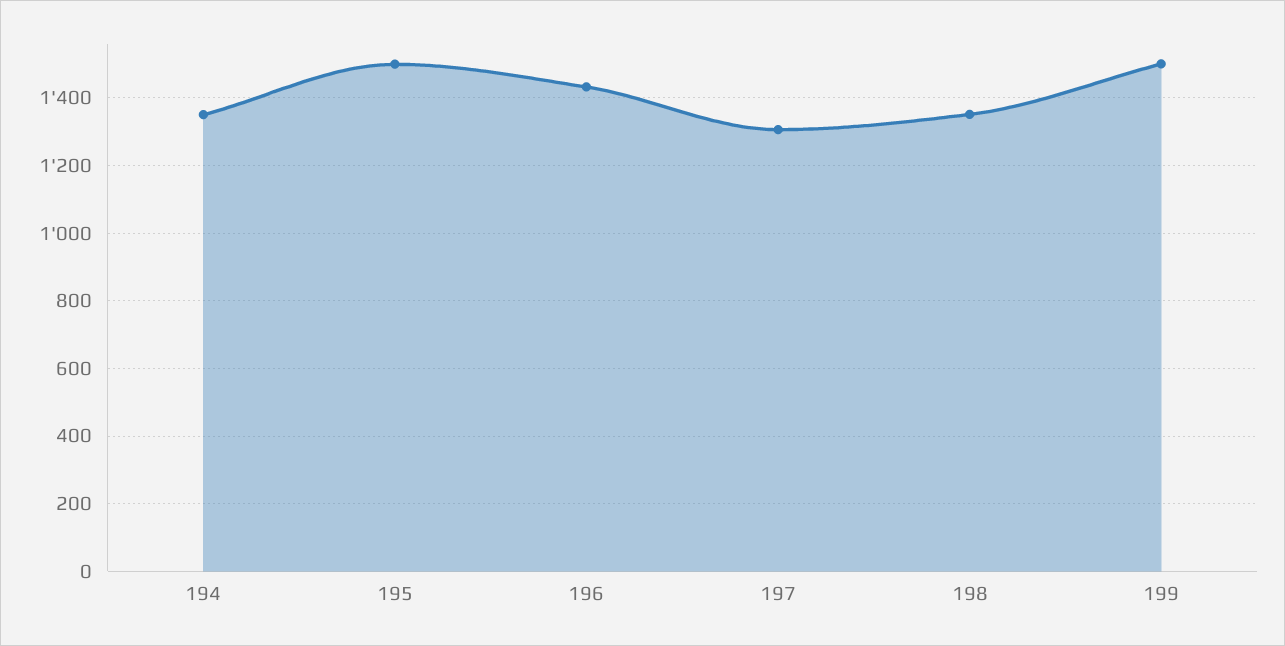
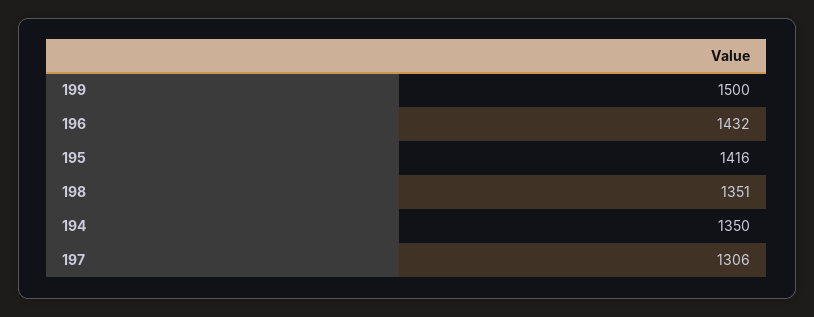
  {
    "194": 1350,
-   "195": 1500,
+   "195": 1416,
    "196": 1432,
    "197": 1306,
    "198": 1351,
    "199": 1500
  }

